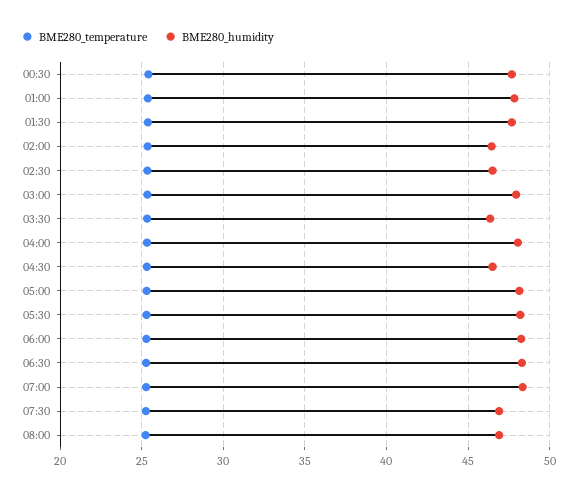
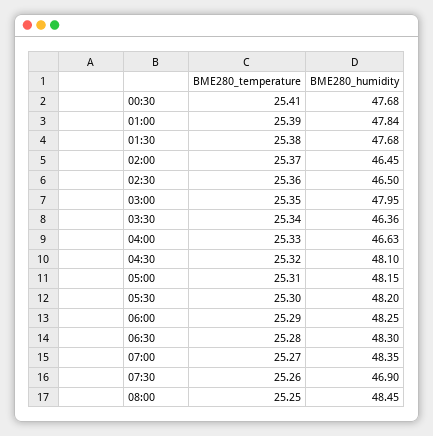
  {
    "BME280_temperature": {
      "00:30": 25.41,
      "01:00": 25.39,
      "01:30": 25.38,
      "02:00": 25.37,
      "02:30": 25.36,
      "03:00": 25.35,
      "03:30": 25.34,
      "04:00": 25.33,
      "04:30": 25.32,
      "05:00": 25.31,
      "05:30": 25.3,
      "06:00": 25.29,
      "06:30": 25.28,
      "07:00": 25.27,
      "07:30": 25.26,
      "08:00": 25.25
    },
    "BME280_humidity": {
      "00:30": 47.68,
      "01:00": 47.84,
      "01:30": 47.68,
      "02:00": 46.45,
      "02:30": 46.5,
      "03:00": 47.95,
      "03:30": 46.36,
-     "04:00": 48,
+     "04:00": 46.63,
-     "04:30": 46.5,
+     "04:30": 48.1,
      "05:00": 48.15,
      "05:30": 48.2,
      "06:00": 48.25,
      "06:30": 48.3,
      "07:00": 48.35,
      "07:30": 46.9,
-     "08:00": 47
+     "08:00": 48.45
    }
  }

